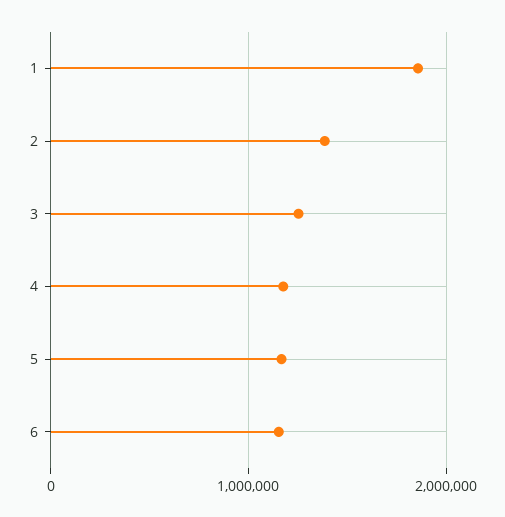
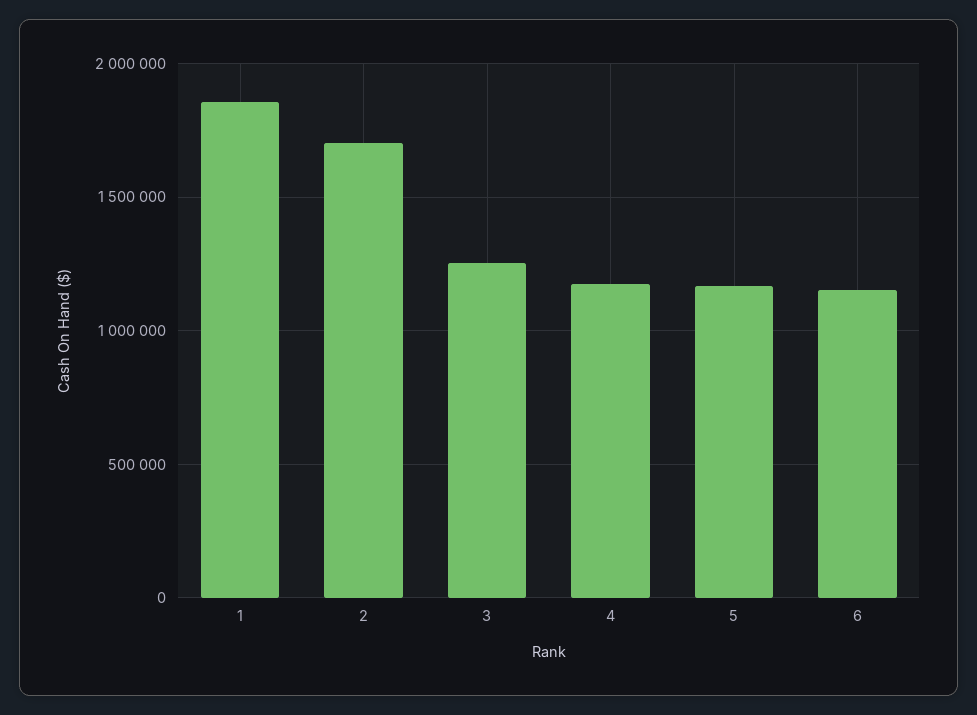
  {
    "1": 1850000,
-   "2": 1400000,
+   "2": 1700000,
    "3": 1250000,
    "4": 1200000,
    "5": 1150000,
    "6": 1150000
  }

